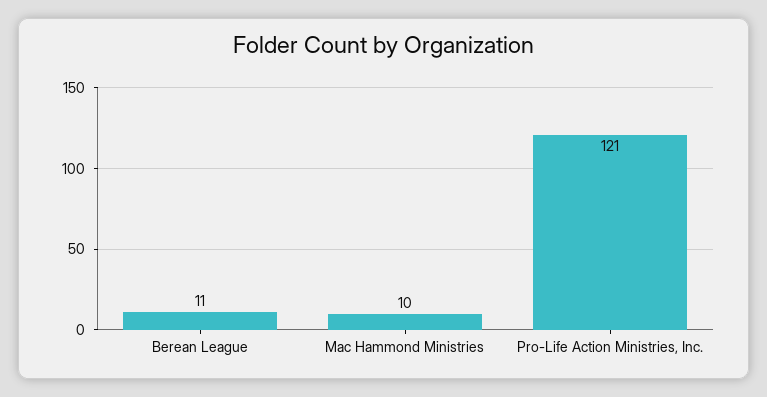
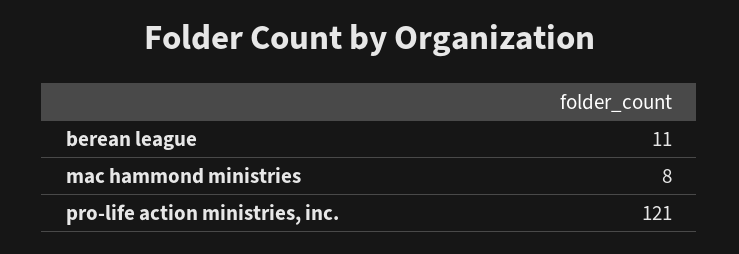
  {
    "Berean League": 11,
-   "Mac Hammond Ministries": 10,
+   "Mac Hammond Ministries": 8,
    "Pro-Life Action Ministries, Inc.": 121
  }

